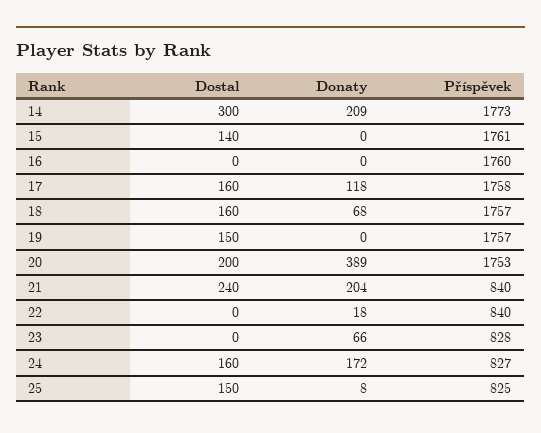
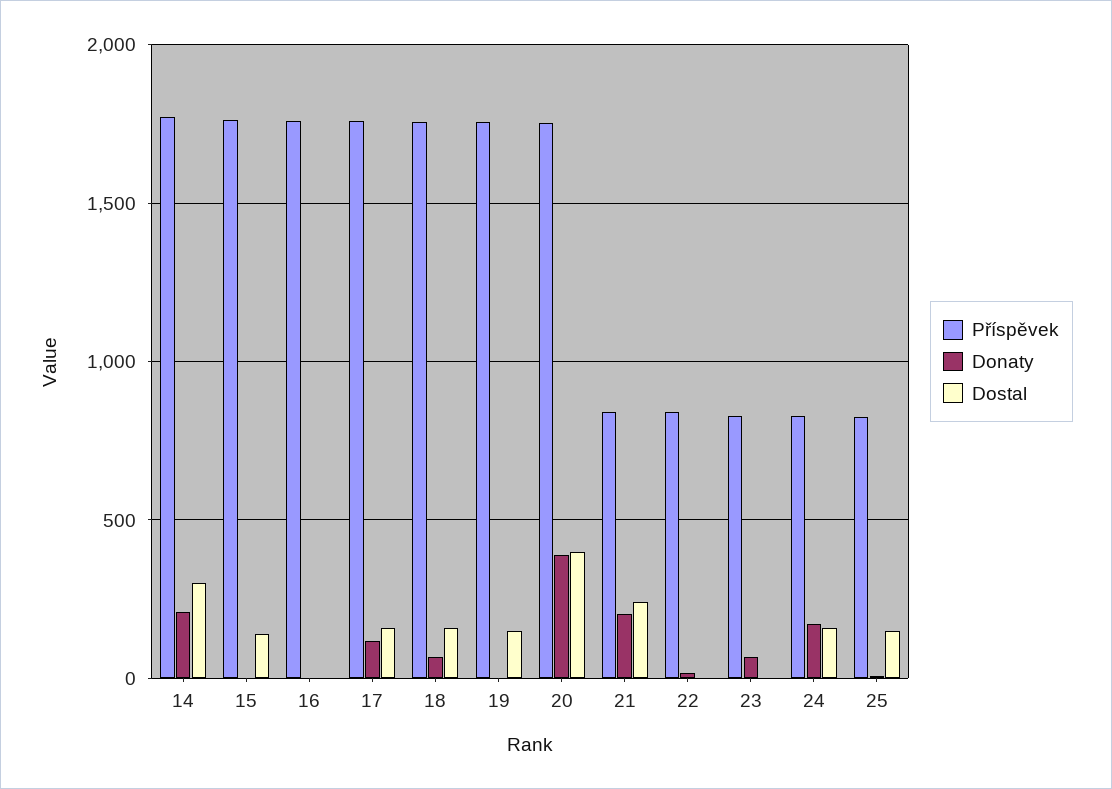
  {
    "Dostal": {
      "14": 300,
      "15": 140,
      "16": 0,
      "17": 160,
      "18": 160,
      "19": 150,
-     "20": 200,
+     "20": 400,
      "21": 240,
      "22": 0,
      "23": 0,
      "24": 160,
      "25": 150
    },
    "Donaty": {
      "14": 209,
      "15": 0,
      "16": 0,
      "17": 118,
      "18": 68,
      "19": 0,
      "20": 389,
      "21": 204,
      "22": 18,
      "23": 66,
      "24": 172,
      "25": 8
    },
    "Příspěvek": {
      "14": 1773,
      "15": 1761,
      "16": 1760,
      "17": 1758,
      "18": 1757,
      "19": 1757,
      "20": 1753,
      "21": 840,
      "22": 840,
      "23": 828,
      "24": 827,
      "25": 825
    }
  }

